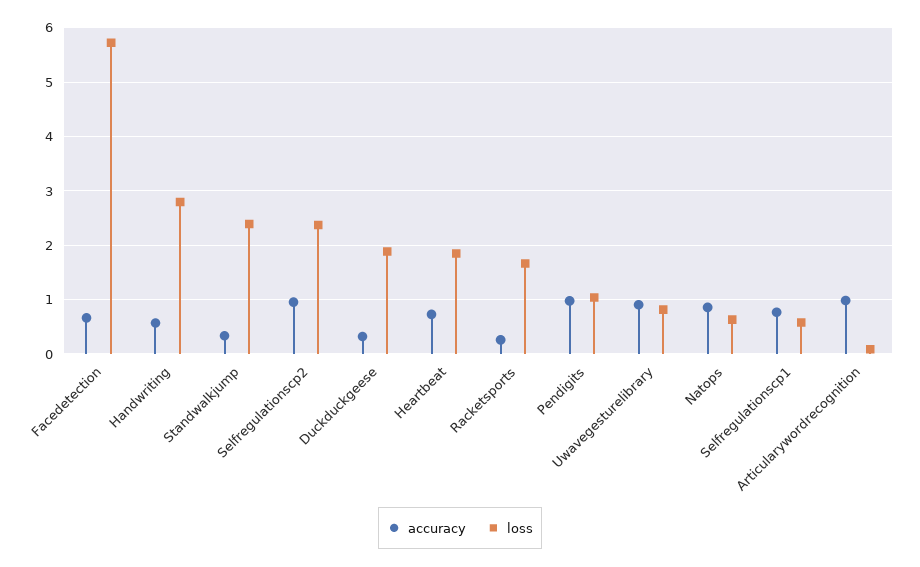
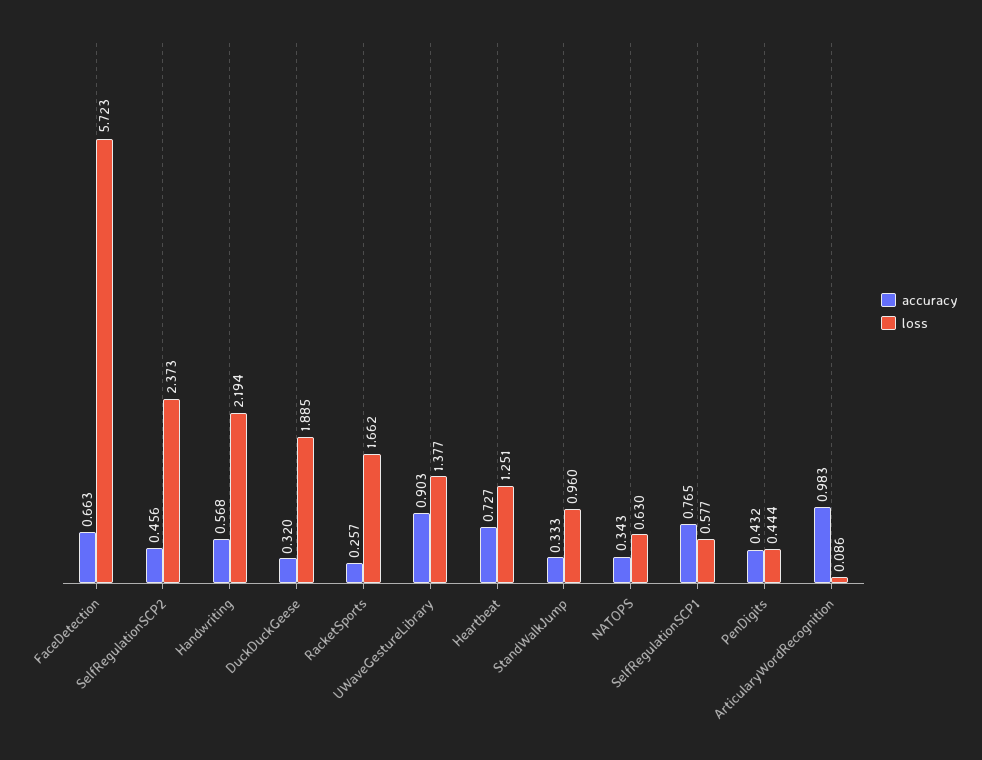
  {
    "accuracy": {
      "Facedetection": 0.663,
      "Handwriting": 0.568,
      "Standwalkjump": 0.333,
-     "Selfregulationscp2": 1,
+     "Selfregulationscp2": 0.456,
      "Duckduckgeese": 0.32,
      "Heartbeat": 0.727,
      "Racketsports": 0.257,
-     "Pendigits": 1,
+     "Pendigits": 0.432,
      "Uwavegesturelibrary": 0.903,
-     "Natops": 0.8,
+     "Natops": 0.343,
      "Selfregulationscp1": 0.765,
      "Articularywordrecognition": 0.983
    },
    "loss": {
      "Facedetection": 5.723,
-     "Handwriting": 2.8,
+     "Handwriting": 2.194,
-     "Standwalkjump": 2.4,
+     "Standwalkjump": 0.96,
      "Selfregulationscp2": 2.373,
      "Duckduckgeese": 1.885,
-     "Heartbeat": 1.8,
+     "Heartbeat": 1.251,
      "Racketsports": 1.662,
-     "Pendigits": 1,
+     "Pendigits": 0.444,
-     "Uwavegesturelibrary": 0.8,
+     "Uwavegesturelibrary": 1.377,
      "Natops": 0.63,
      "Selfregulationscp1": 0.577,
      "Articularywordrecognition": 0.086
    }
  }

